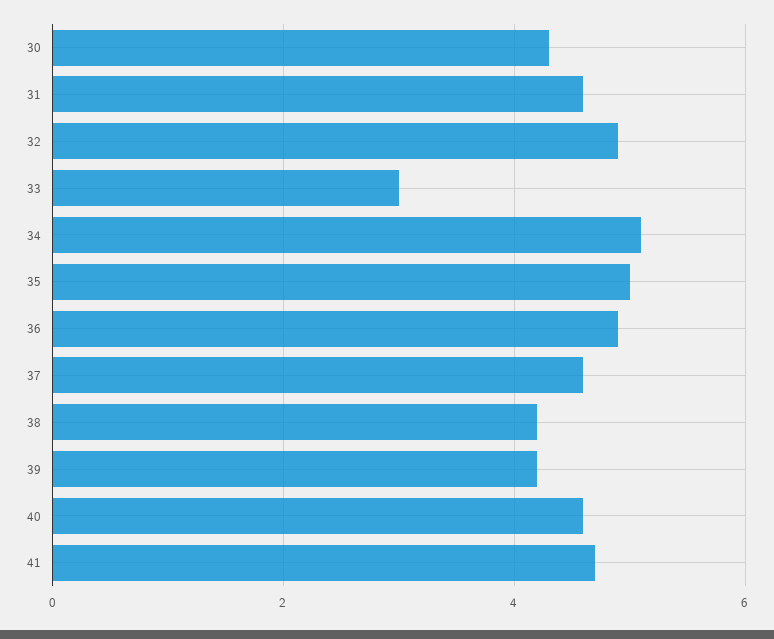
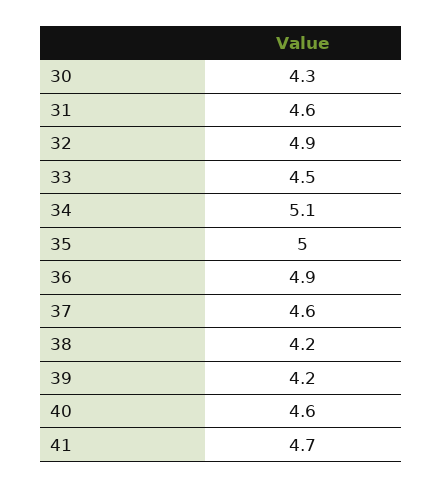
  {
    "30": 4.3,
    "31": 4.6,
    "32": 4.9,
-   "33": 3,
+   "33": 4.5,
    "34": 5.1,
    "35": 5,
    "36": 4.9,
    "37": 4.6,
    "38": 4.2,
    "39": 4.2,
    "40": 4.6,
    "41": 4.7
  }

